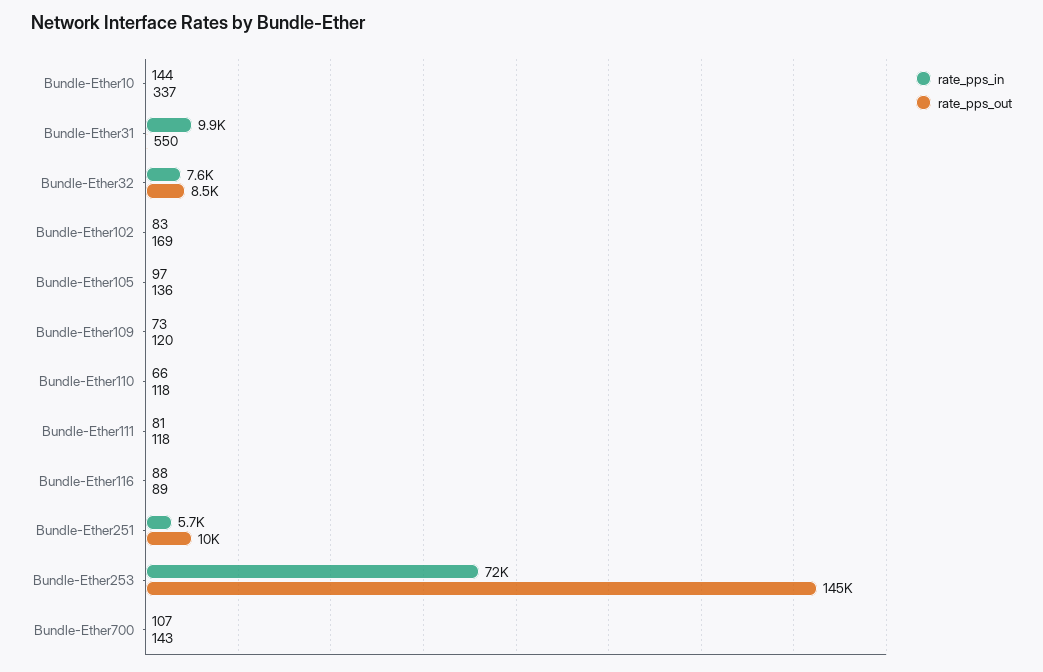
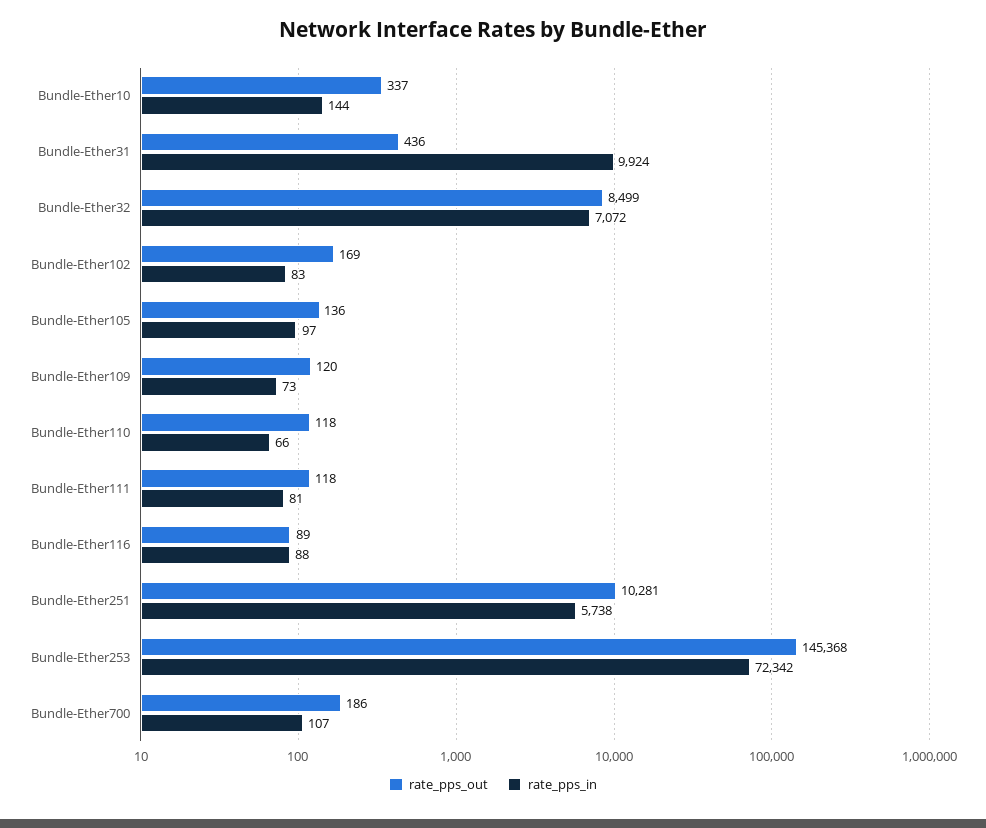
  {
    "rate_pps_in": {
      "Bundle-Ether10": 144,
      "Bundle-Ether31": 9924,
-     "Bundle-Ether32": 7600,
+     "Bundle-Ether32": 7072,
      "Bundle-Ether102": 83,
      "Bundle-Ether105": 97,
      "Bundle-Ether109": 73,
      "Bundle-Ether110": 66,
      "Bundle-Ether111": 81,
      "Bundle-Ether116": 88,
      "Bundle-Ether251": 5738,
      "Bundle-Ether253": 72342,
      "Bundle-Ether700": 107
    },
    "rate_pps_out": {
      "Bundle-Ether10": 337,
-     "Bundle-Ether31": 550,
+     "Bundle-Ether31": 436,
      "Bundle-Ether32": 8499,
      "Bundle-Ether102": 169,
      "Bundle-Ether105": 136,
      "Bundle-Ether109": 120,
      "Bundle-Ether110": 118,
      "Bundle-Ether111": 118,
      "Bundle-Ether116": 89,
      "Bundle-Ether251": 10281,
      "Bundle-Ether253": 145368,
-     "Bundle-Ether700": 143
+     "Bundle-Ether700": 186
    }
  }

